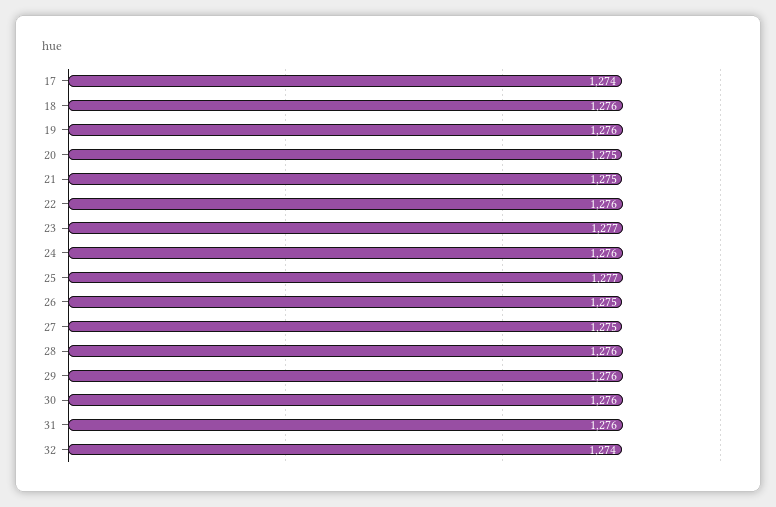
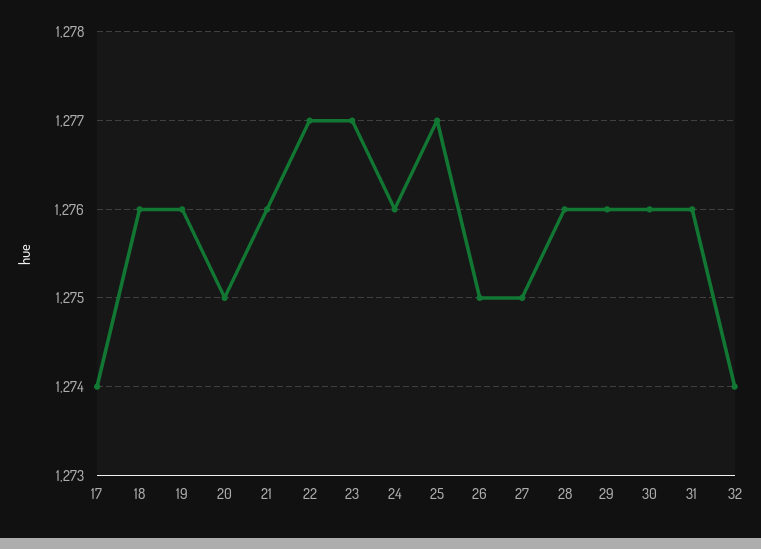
  {
    "17": 1274,
    "18": 1276,
    "19": 1276,
    "20": 1275,
-   "21": 1275,
+   "21": 1276,
-   "22": 1276,
+   "22": 1277,
    "23": 1277,
    "24": 1276,
    "25": 1277,
    "26": 1275,
    "27": 1275,
    "28": 1276,
    "29": 1276,
    "30": 1276,
    "31": 1276,
    "32": 1274
  }

